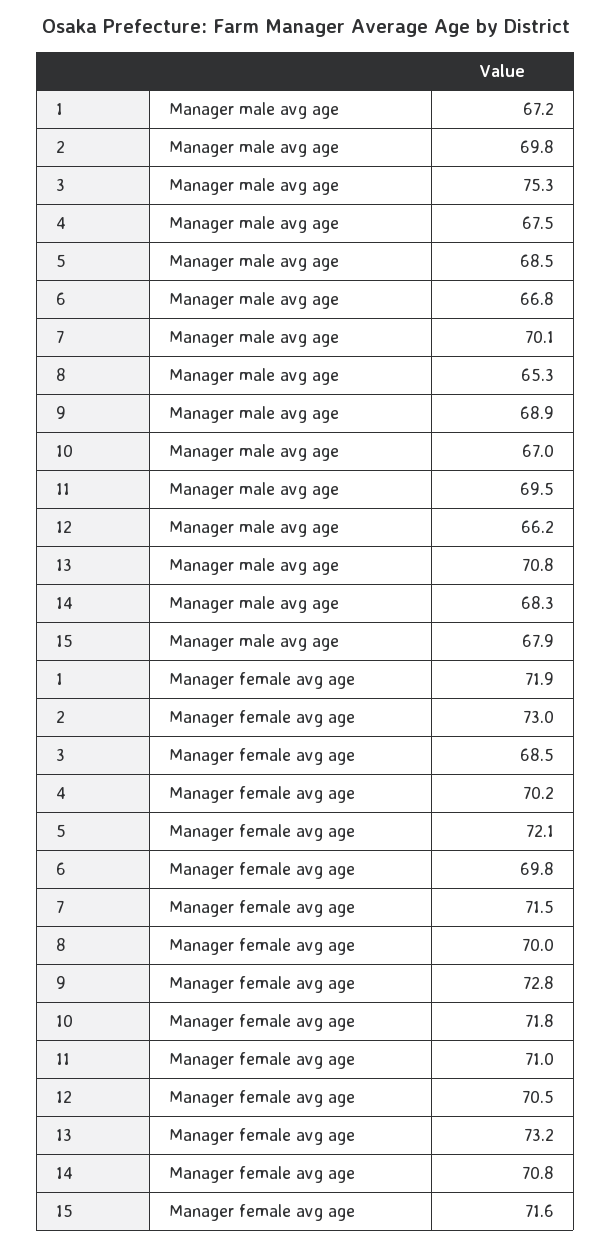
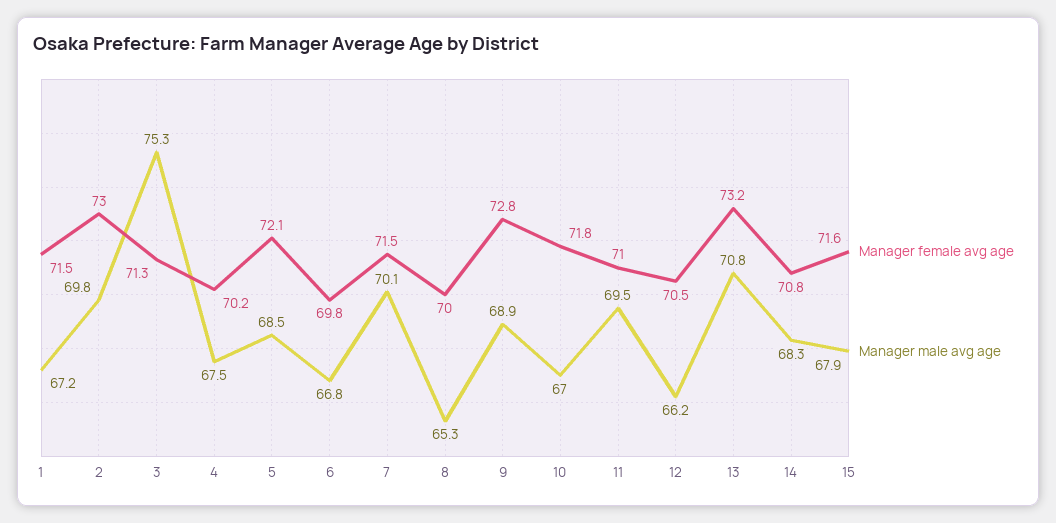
  {
    "Manager male avg age": {
      "1": 67.2,
      "2": 69.8,
      "3": 75.3,
      "4": 67.5,
      "5": 68.5,
      "6": 66.8,
      "7": 70.1,
      "8": 65.3,
      "9": 68.9,
      "10": 67,
      "11": 69.5,
      "12": 66.2,
      "13": 70.8,
      "14": 68.3,
      "15": 67.9
    },
    "Manager female avg age": {
-     "1": 71.9,
+     "1": 71.5,
      "2": 73,
-     "3": 68.5,
+     "3": 71.3,
      "4": 70.2,
      "5": 72.1,
      "6": 69.8,
      "7": 71.5,
      "8": 70,
      "9": 72.8,
      "10": 71.8,
      "11": 71,
      "12": 70.5,
      "13": 73.2,
      "14": 70.8,
      "15": 71.6
    }
  }

